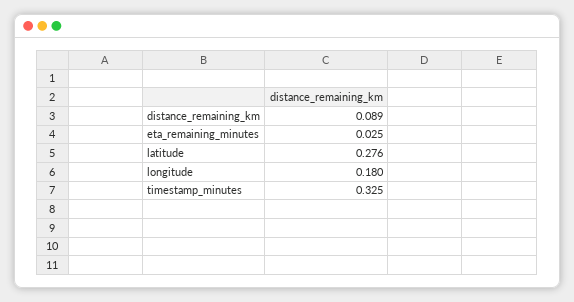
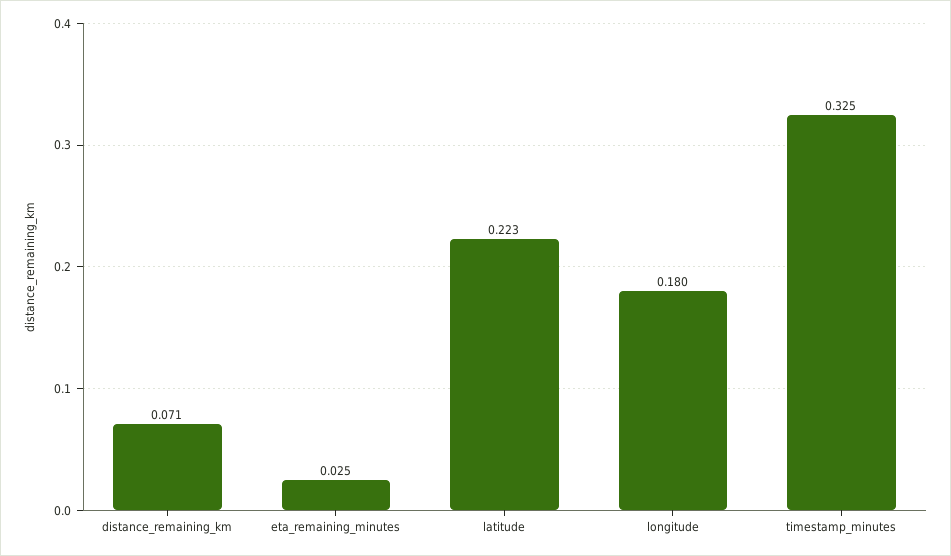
  {
-   "distance_remaining_km": 0.089,
+   "distance_remaining_km": 0.071,
    "eta_remaining_minutes": 0.025,
-   "latitude": 0.276,
+   "latitude": 0.223,
    "longitude": 0.18,
    "timestamp_minutes": 0.325
  }

